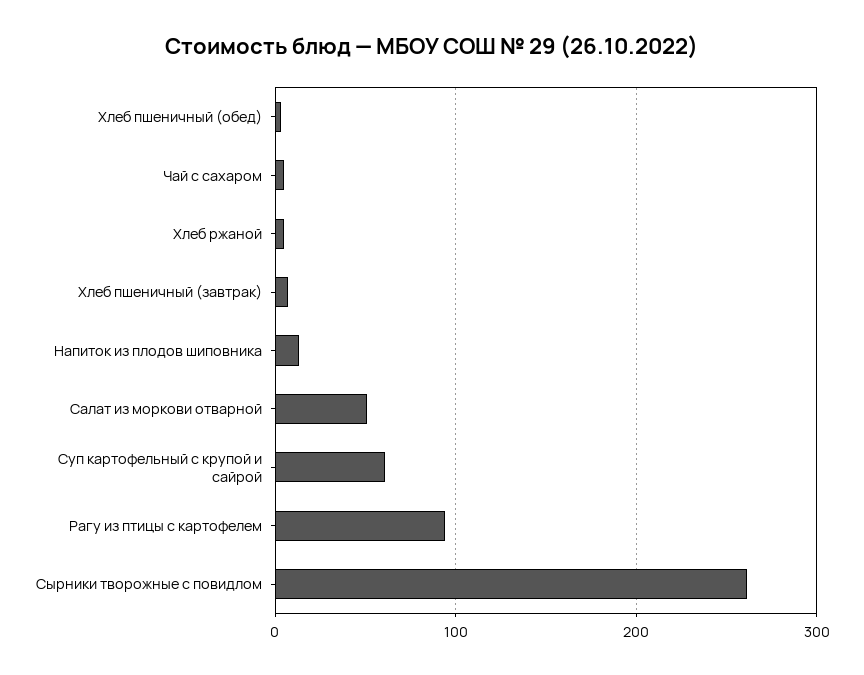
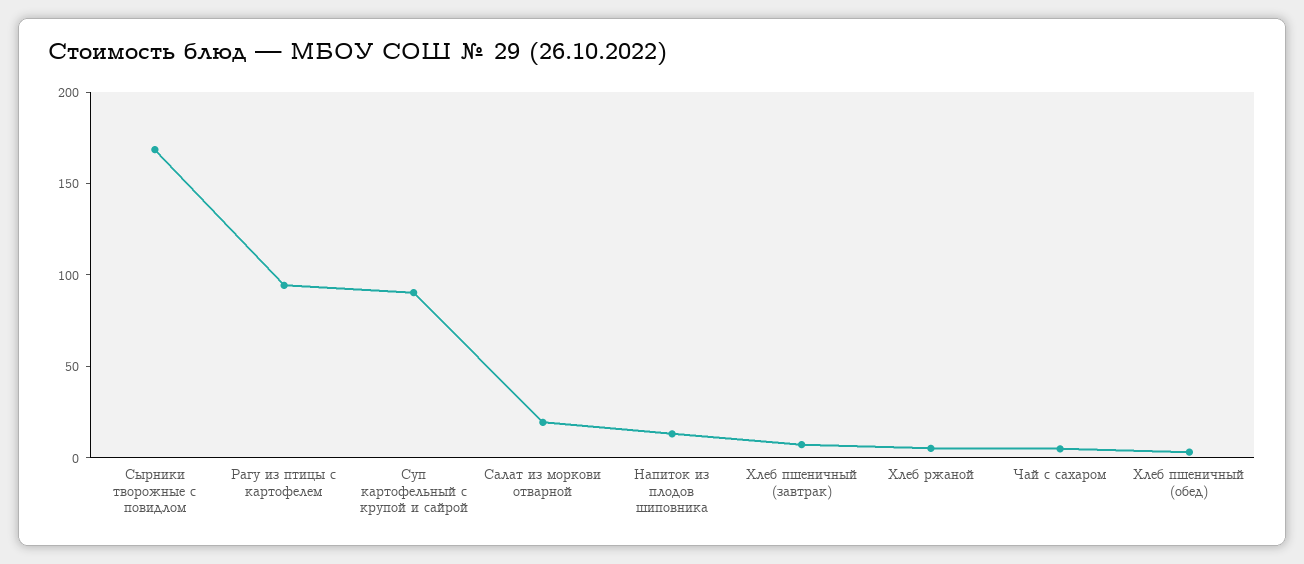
  {
    "Хлеб пшеничный (обед)": 0,
    "Чай с сахаром": 0,
    "Хлеб ржаной": 10,
    "Хлеб пшеничный (завтрак)": 10,
    "Напиток из плодов шиповника": 10,
-   "Салат из моркови отварной": 50,
+   "Салат из моркови отварной": 20,
-   "Суп картофельный с крупой и сайрой": 60,
+   "Суп картофельный с крупой и сайрой": 90,
    "Рагу из птицы с картофелем": 90,
-   "Сырники творожные с повидлом": 260
+   "Сырники творожные с повидлом": 170
  }

